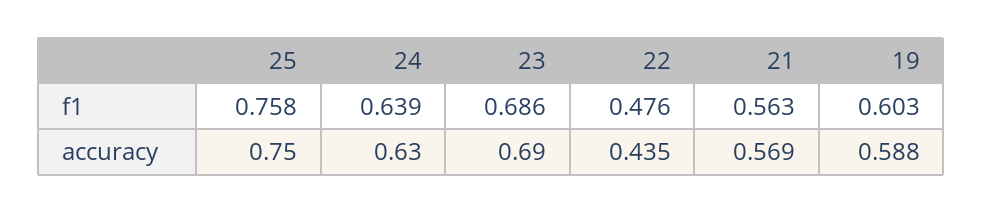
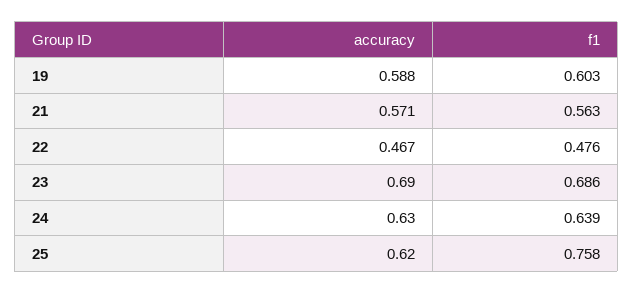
  {
    "25": {
      "f1": 0.758,
-     "accuracy": 0.75
+     "accuracy": 0.62
    },
    "24": {
      "f1": 0.639,
      "accuracy": 0.63
    },
    "23": {
      "f1": 0.686,
      "accuracy": 0.69
    },
    "22": {
      "f1": 0.476,
-     "accuracy": 0.435
+     "accuracy": 0.467
    },
    "21": {
      "f1": 0.563,
-     "accuracy": 0.569
+     "accuracy": 0.571
    },
    "19": {
      "f1": 0.603,
      "accuracy": 0.588
    }
  }

